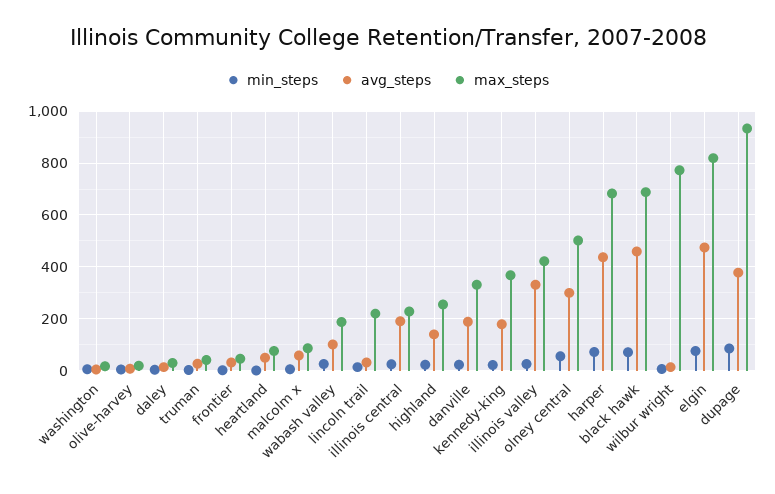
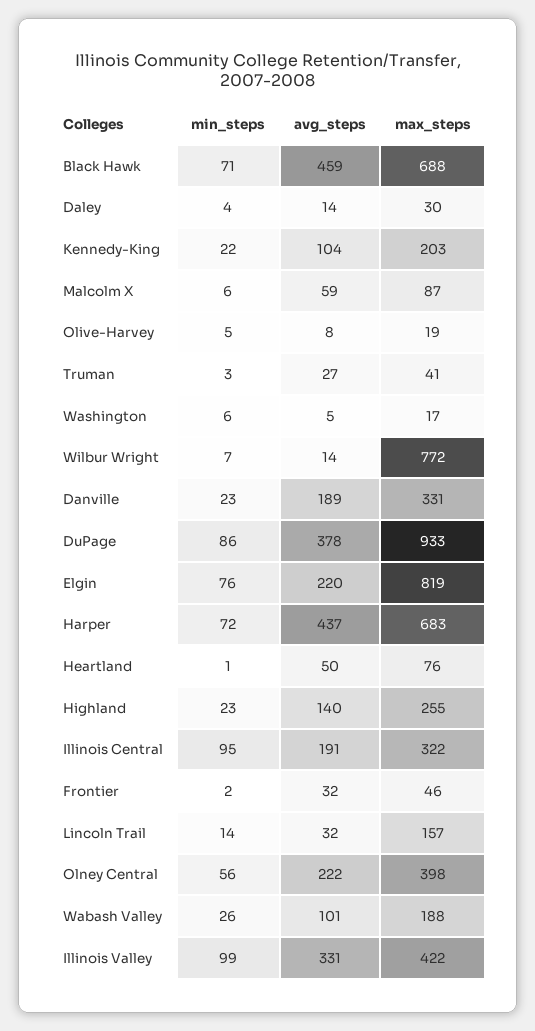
  {
    "min_steps": {
      "washington": 6,
      "olive-harvey": 5,
      "daley": 4,
      "truman": 3,
      "frontier": 2,
      "heartland": 1,
      "malcolm x": 6,
      "wabash valley": 26,
      "lincoln trail": 14,
-     "illinois central": 25,
+     "illinois central": 95,
      "highland": 23,
      "danville": 23,
      "kennedy-king": 22,
-     "illinois valley": 25,
+     "illinois valley": 99,
      "olney central": 56,
      "harper": 72,
      "black hawk": 71,
      "wilbur wright": 7,
      "elgin": 76,
      "dupage": 86
    },
    "avg_steps": {
      "washington": 5,
      "olive-harvey": 8,
      "daley": 14,
      "truman": 27,
      "frontier": 32,
      "heartland": 50,
      "malcolm x": 59,
      "wabash valley": 101,
      "lincoln trail": 32,
      "illinois central": 191,
      "highland": 140,
      "danville": 189,
-     "kennedy-king": 175,
+     "kennedy-king": 104,
      "illinois valley": 331,
-     "olney central": 300,
+     "olney central": 222,
      "harper": 437,
      "black hawk": 459,
      "wilbur wright": 14,
-     "elgin": 475,
+     "elgin": 220,
      "dupage": 378
    },
    "max_steps": {
      "washington": 17,
      "olive-harvey": 19,
      "daley": 30,
      "truman": 41,
      "frontier": 46,
      "heartland": 76,
      "malcolm x": 87,
      "wabash valley": 188,
-     "lincoln trail": 225,
+     "lincoln trail": 157,
-     "illinois central": 225,
+     "illinois central": 322,
      "highland": 255,
      "danville": 331,
-     "kennedy-king": 375,
+     "kennedy-king": 203,
      "illinois valley": 422,
-     "olney central": 500,
+     "olney central": 398,
      "harper": 683,
      "black hawk": 688,
      "wilbur wright": 772,
      "elgin": 819,
      "dupage": 933
    }
  }

